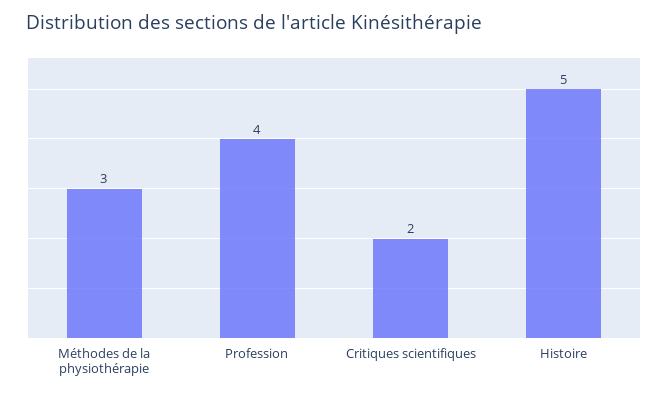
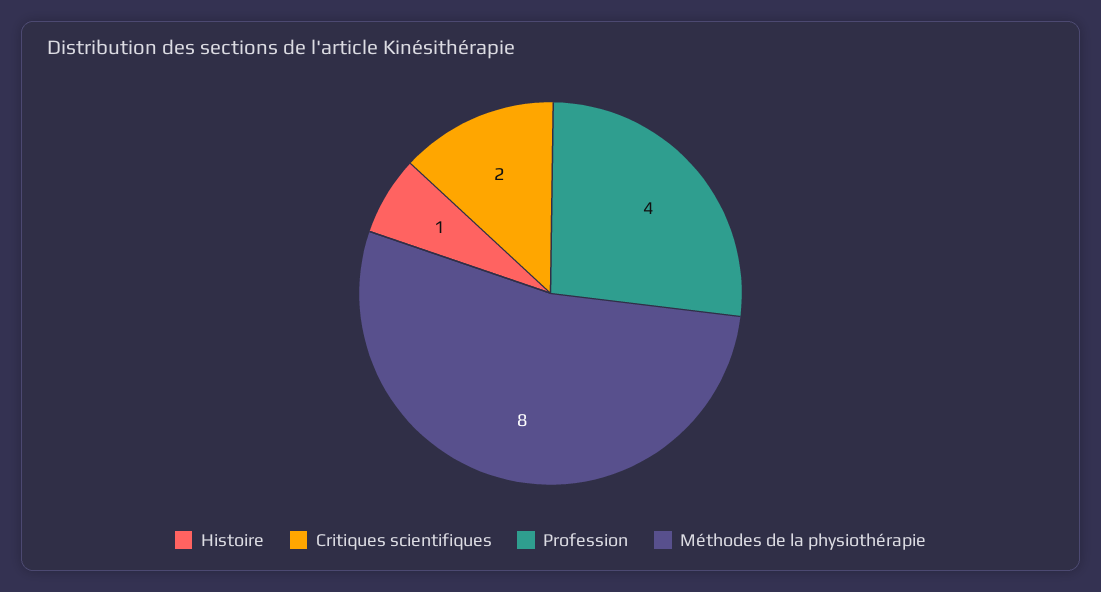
  {
-   "Méthodes de la physiothérapie": 3,
+   "Méthodes de la physiothérapie": 8,
    "Profession": 4,
    "Critiques scientifiques": 2,
-   "Histoire": 5
+   "Histoire": 1
  }

